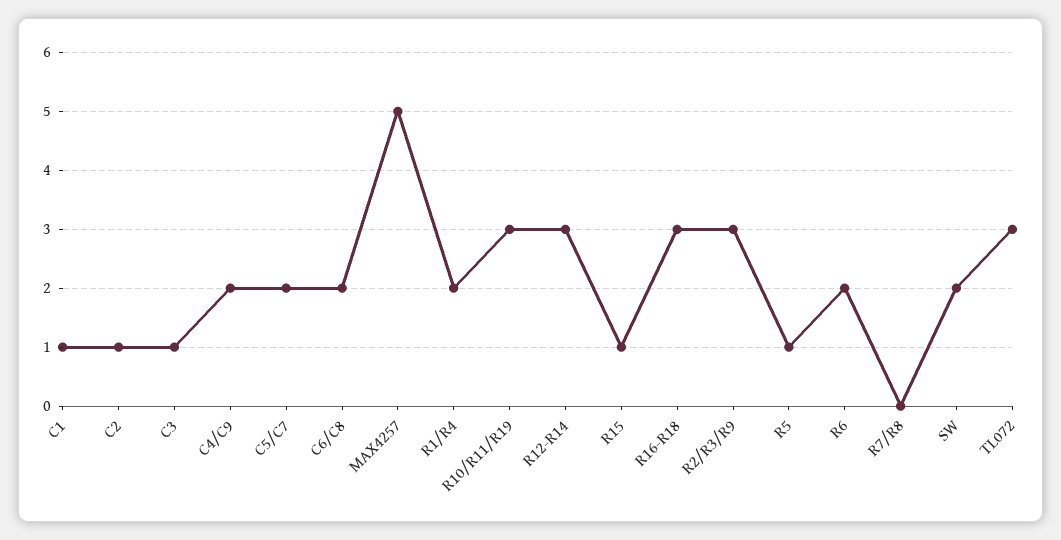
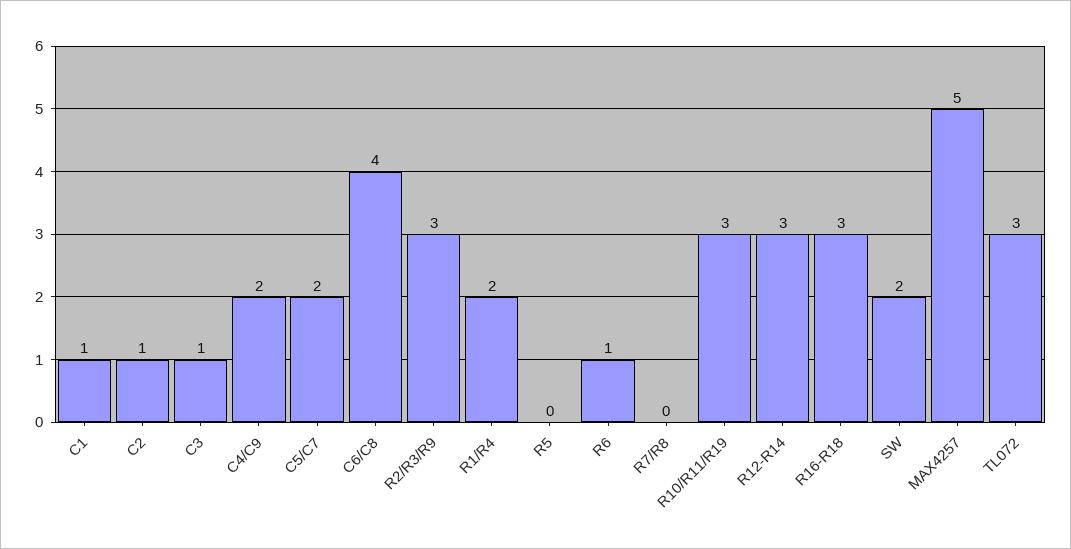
  {
    "C1": 1,
    "C2": 1,
    "C3": 1,
    "C4/C9": 2,
    "C5/C7": 2,
-   "C6/C8": 2,
+   "C6/C8": 4,
    "MAX4257": 5,
    "R1/R4": 2,
    "R10/R11/R19": 3,
    "R12-R14": 3,
-   "R15": 1,
    "R16-R18": 3,
    "R2/R3/R9": 3,
-   "R5": 1,
+   "R5": 0,
-   "R6": 2,
+   "R6": 1,
    "R7/R8": 0,
    "SW": 2,
    "TL072": 3
  }

